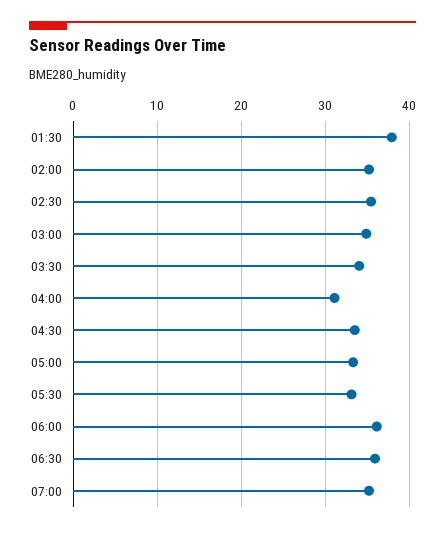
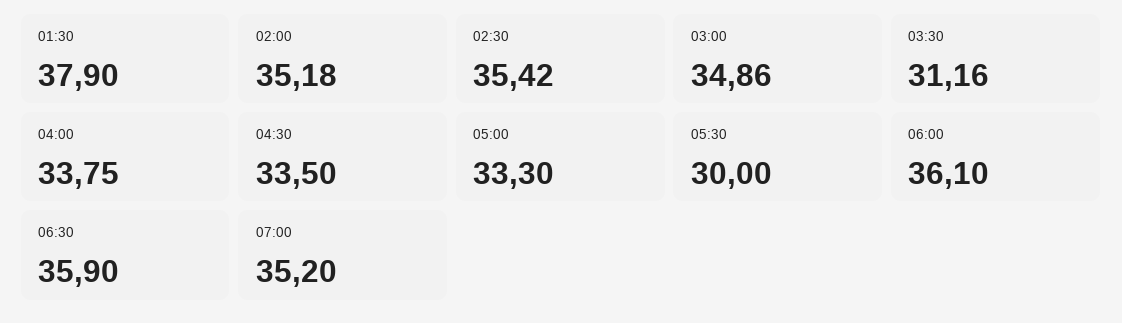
  {
    "01:30": 37.9,
    "02:00": 35.18,
    "02:30": 35.42,
    "03:00": 34.86,
-   "03:30": 34,
+   "03:30": 31.16,
-   "04:00": 31,
+   "04:00": 33.75,
    "04:30": 33.5,
    "05:00": 33.3,
-   "05:30": 33,
+   "05:30": 30,
    "06:00": 36.1,
    "06:30": 35.9,
    "07:00": 35.2
  }

